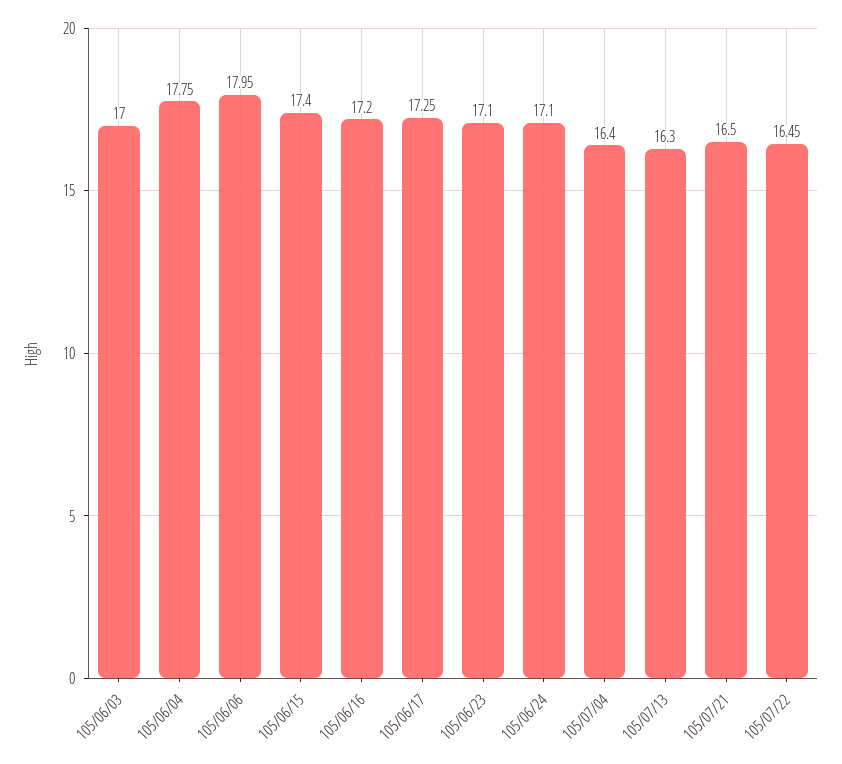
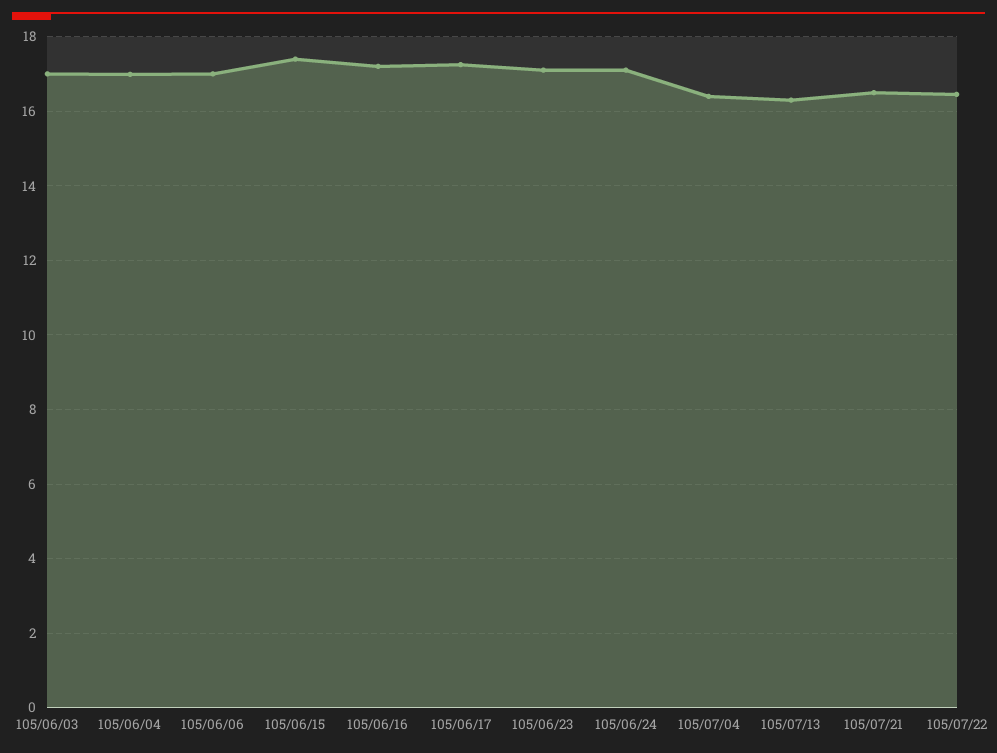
  {
    "105/06/03": 17,
-   "105/06/04": 17.75,
+   "105/06/04": 17,
-   "105/06/06": 17.95,
+   "105/06/06": 17,
    "105/06/15": 17.4,
    "105/06/16": 17.2,
    "105/06/17": 17.25,
    "105/06/23": 17.1,
    "105/06/24": 17.1,
    "105/07/04": 16.4,
    "105/07/13": 16.3,
    "105/07/21": 16.5,
    "105/07/22": 16.45
  }

